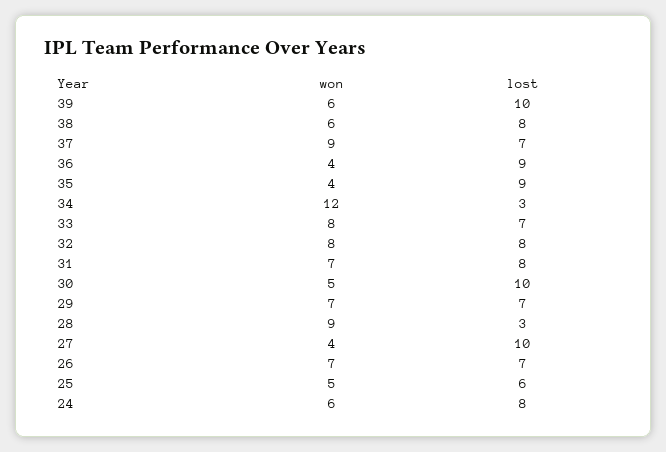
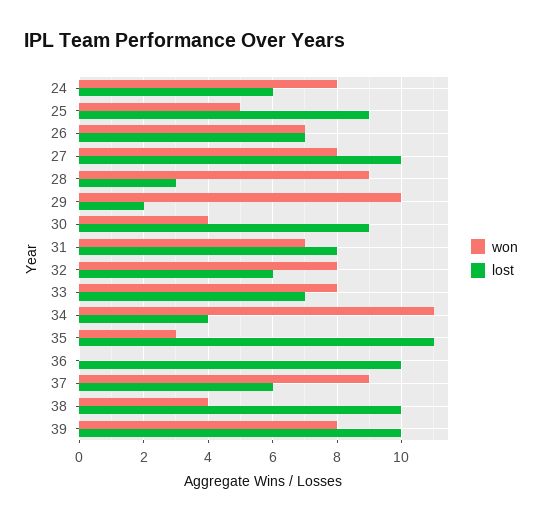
  {
    "won": {
-     "39": 6,
+     "39": 8,
-     "38": 6,
+     "38": 4,
      "37": 9,
-     "36": 4,
+     "36": 0,
-     "35": 4,
+     "35": 3,
-     "34": 12,
+     "34": 11,
      "33": 8,
      "32": 8,
      "31": 7,
-     "30": 5,
+     "30": 4,
-     "29": 7,
+     "29": 10,
      "28": 9,
-     "27": 4,
+     "27": 8,
      "26": 7,
      "25": 5,
-     "24": 6
+     "24": 8
    },
    "lost": {
      "39": 10,
-     "38": 8,
+     "38": 10,
-     "37": 7,
+     "37": 6,
-     "36": 9,
+     "36": 10,
-     "35": 9,
+     "35": 11,
-     "34": 3,
+     "34": 4,
      "33": 7,
-     "32": 8,
+     "32": 6,
      "31": 8,
-     "30": 10,
+     "30": 9,
-     "29": 7,
+     "29": 2,
      "28": 3,
      "27": 10,
      "26": 7,
-     "25": 6,
+     "25": 9,
-     "24": 8
+     "24": 6
    }
  }

